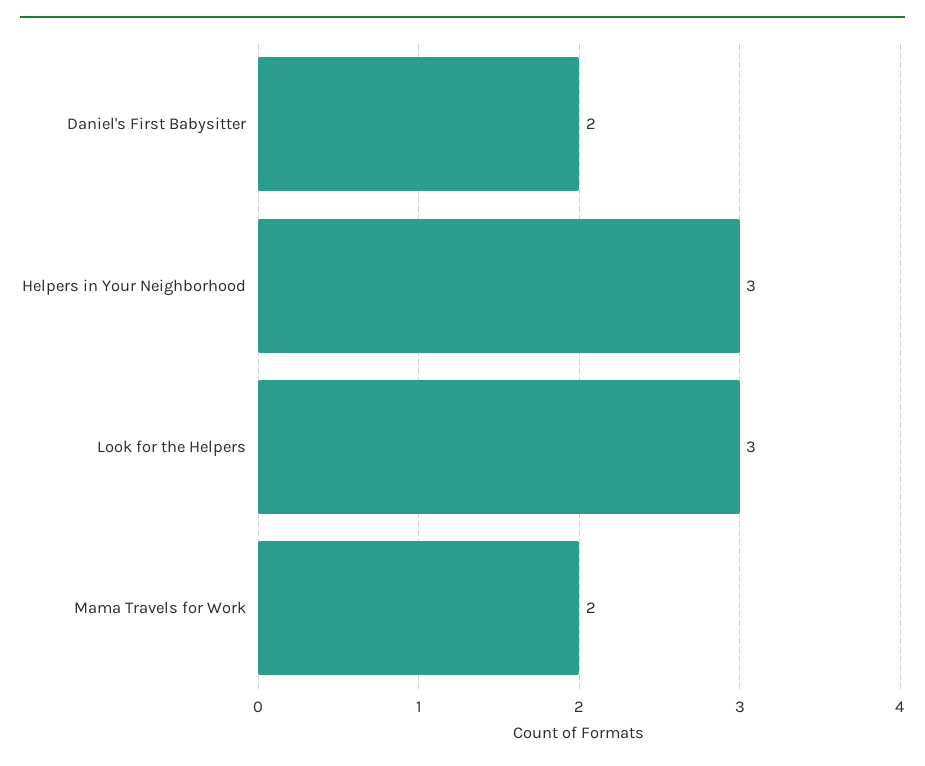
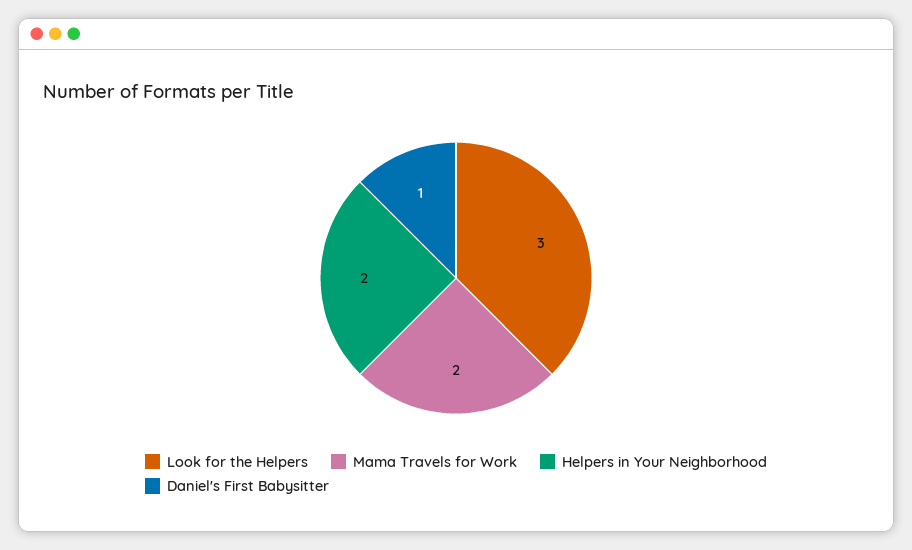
  {
-   "Daniel's First Babysitter": 2,
+   "Daniel's First Babysitter": 1,
-   "Helpers in Your Neighborhood": 3,
+   "Helpers in Your Neighborhood": 2,
    "Look for the Helpers": 3,
    "Mama Travels for Work": 2
  }

